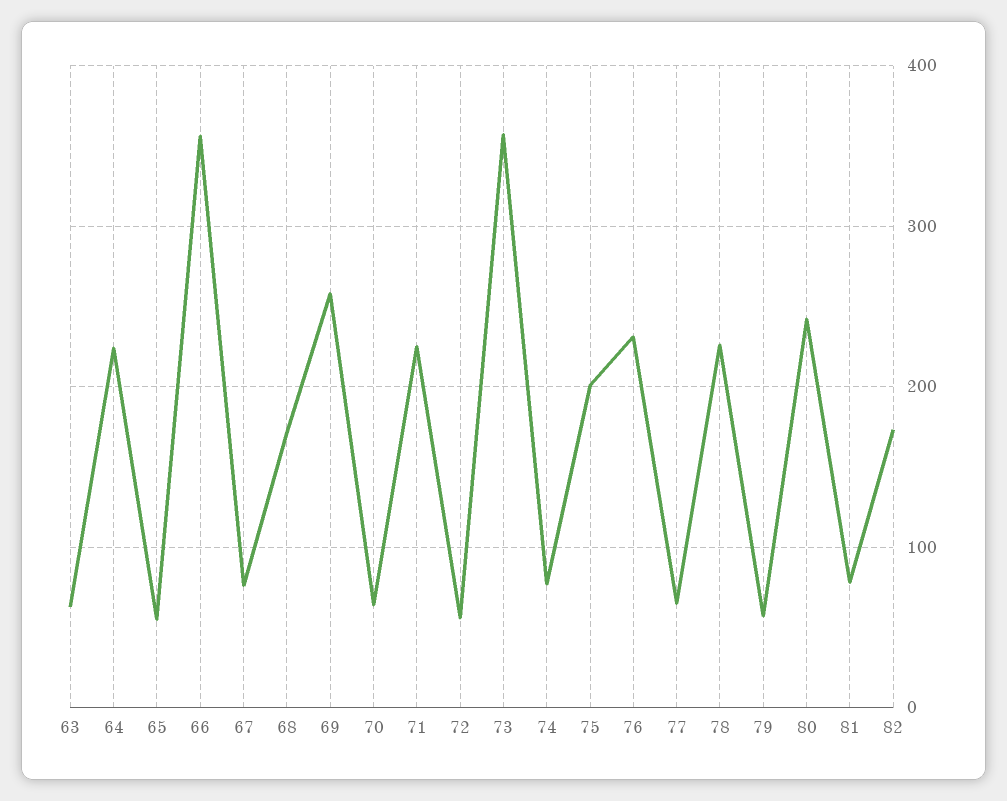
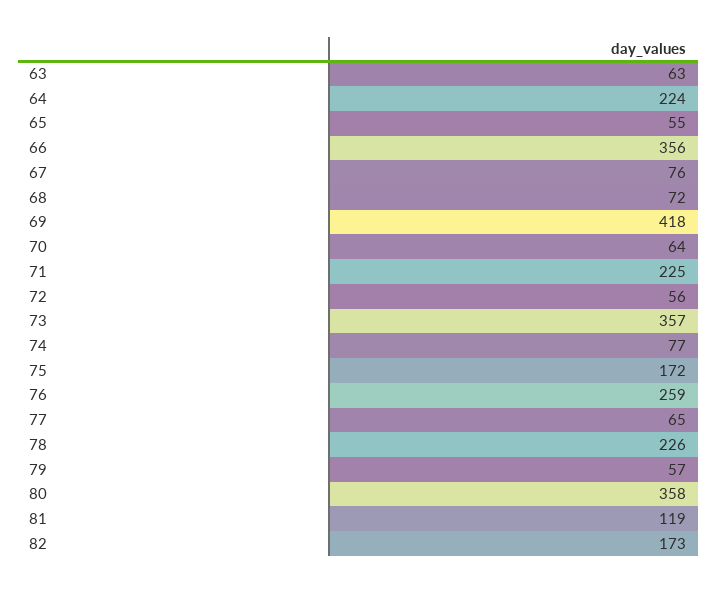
  {
    "63": 63,
    "64": 224,
    "65": 55,
    "66": 356,
    "67": 76,
-   "68": 170,
+   "68": 72,
-   "69": 260,
+   "69": 418,
    "70": 64,
    "71": 225,
    "72": 56,
    "73": 357,
    "74": 77,
-   "75": 200,
+   "75": 172,
-   "76": 230,
+   "76": 259,
    "77": 65,
    "78": 226,
    "79": 57,
-   "80": 240,
+   "80": 358,
-   "81": 80,
+   "81": 119,
    "82": 173
  }

